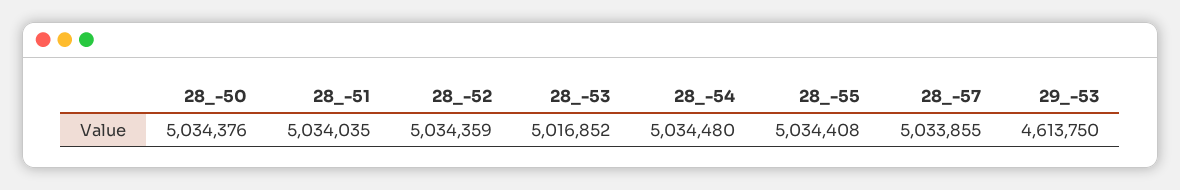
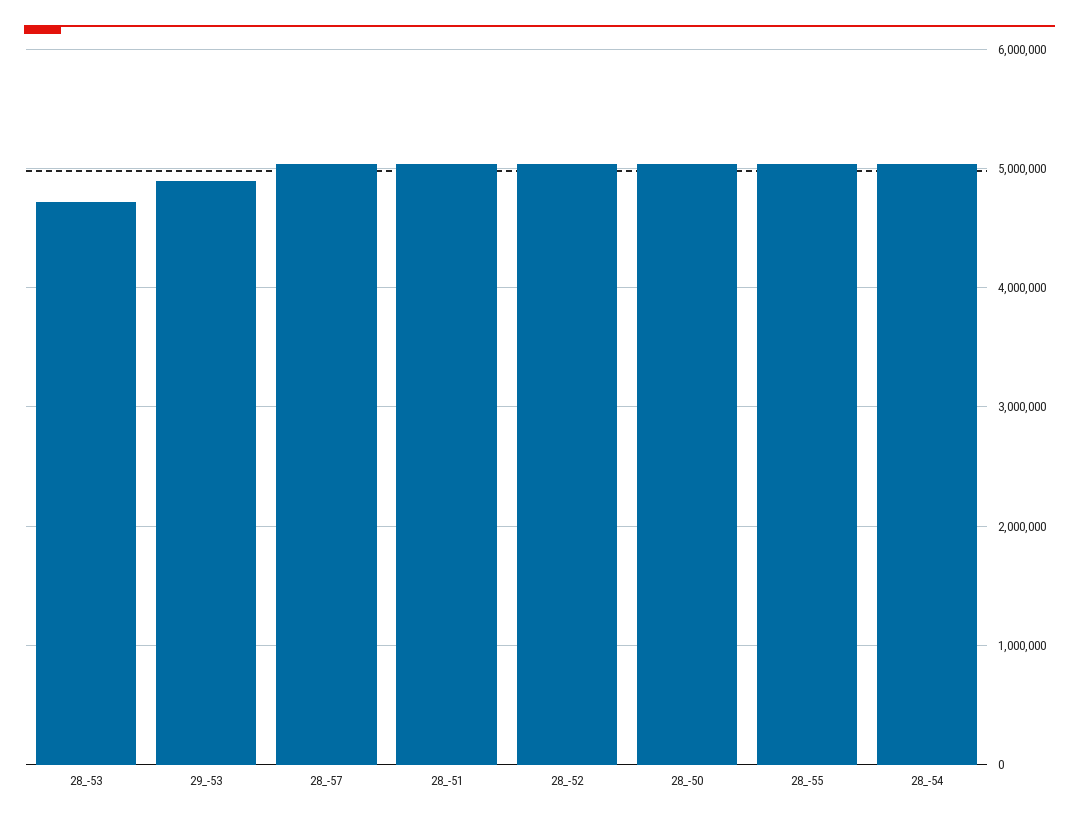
  {
    "28_-50": 5034376,
    "28_-51": 5034035,
    "28_-52": 5034359,
-   "28_-53": 5016852,
+   "28_-53": 4700000,
    "28_-54": 5034480,
    "28_-55": 5034408,
    "28_-57": 5033855,
-   "29_-53": 4613750
+   "29_-53": 4900000
  }

